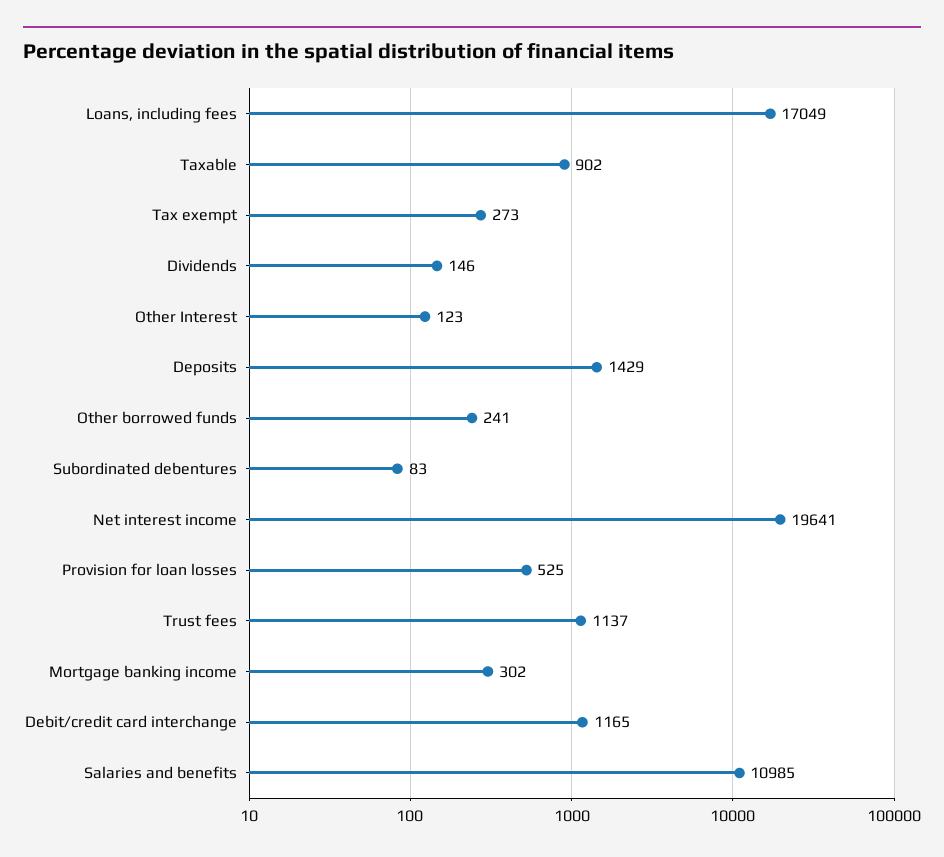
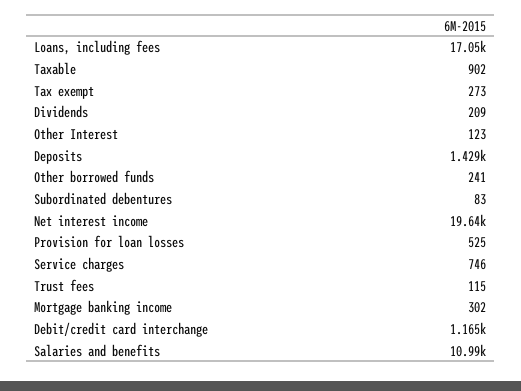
  {
    "Loans, including fees": 17049,
    "Taxable": 902,
    "Tax exempt": 273,
-   "Dividends": 146,
+   "Dividends": 209,
    "Other Interest": 123,
    "Deposits": 1429,
    "Other borrowed funds": 241,
    "Subordinated debentures": 83,
    "Net interest income": 19641,
    "Provision for loan losses": 525,
-   "Trust fees": 1137,
+   "Trust fees": 115,
    "Mortgage banking income": 302,
    "Debit/credit card interchange": 1165,
-   "Salaries and benefits": 10985
+   "Salaries and benefits": 10985,
+   "Service charges": 746
  }

